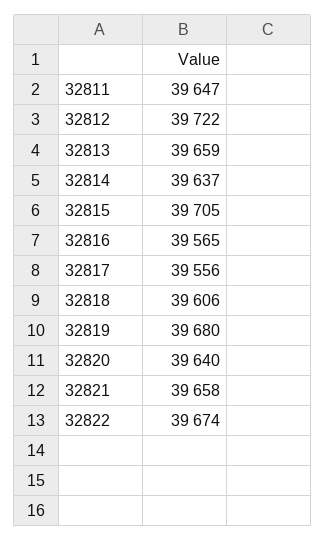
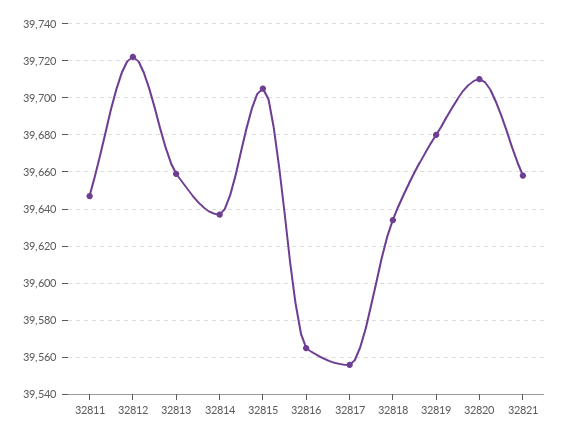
  {
    "32811": 39647,
    "32812": 39722,
    "32813": 39659,
    "32814": 39637,
    "32815": 39705,
    "32816": 39565,
    "32817": 39556,
-   "32818": 39606,
+   "32818": 39635,
    "32819": 39680,
-   "32820": 39640,
+   "32820": 39710,
-   "32821": 39658,
+   "32821": 39658
-   "32822": 39674
  }

